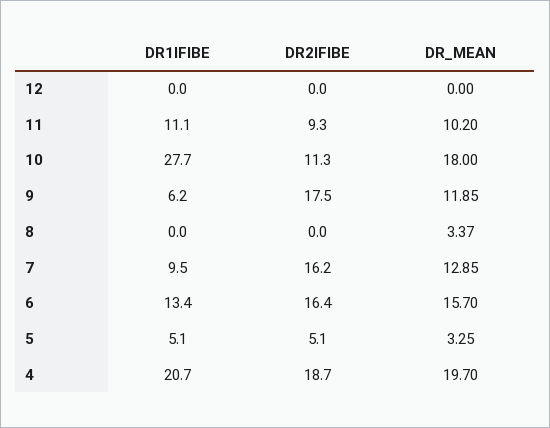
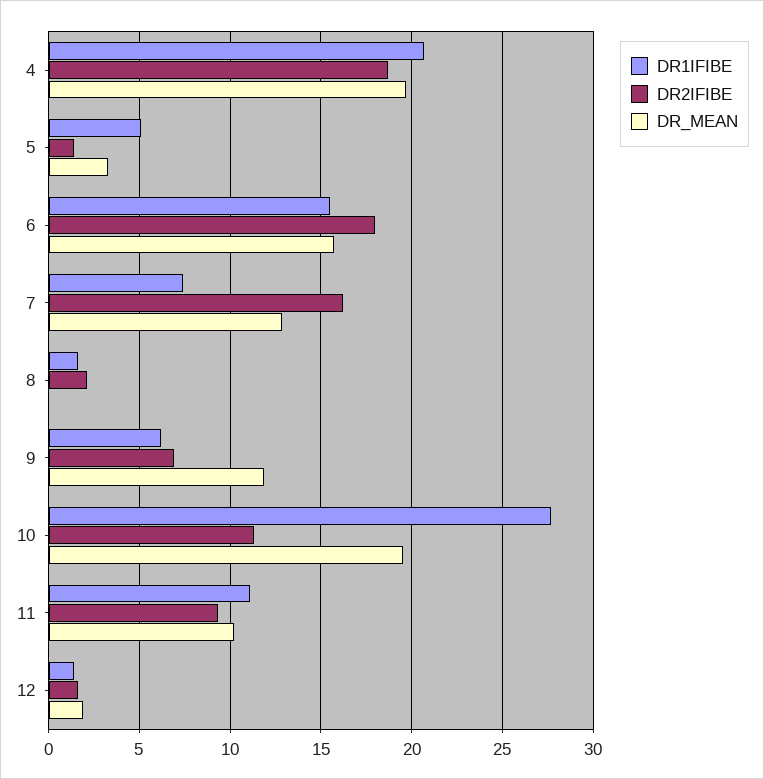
  {
    "DR1IFIBE": {
-     "12": 0,
+     "12": 1.5,
      "11": 11.1,
      "10": 27.7,
      "9": 6.2,
-     "8": 0,
+     "8": 1.5,
-     "7": 9.5,
+     "7": 7.5,
-     "6": 13.4,
+     "6": 15.5,
      "5": 5.1,
      "4": 20.7
    },
    "DR2IFIBE": {
-     "12": 0,
+     "12": 1.5,
      "11": 9.3,
      "10": 11.3,
-     "9": 17.5,
+     "9": 7,
-     "8": 0,
+     "8": 2,
      "7": 16.2,
-     "6": 16.4,
+     "6": 18,
-     "5": 5.1,
+     "5": 1.5,
      "4": 18.7
    },
    "DR_MEAN": {
-     "12": 0,
+     "12": 2,
      "11": 10.2,
-     "10": 18,
+     "10": 19.5,
      "9": 11.85,
-     "8": 3.37,
+     "8": 0,
      "7": 12.85,
      "6": 15.7,
      "5": 3.25,
      "4": 19.7
    }
  }

